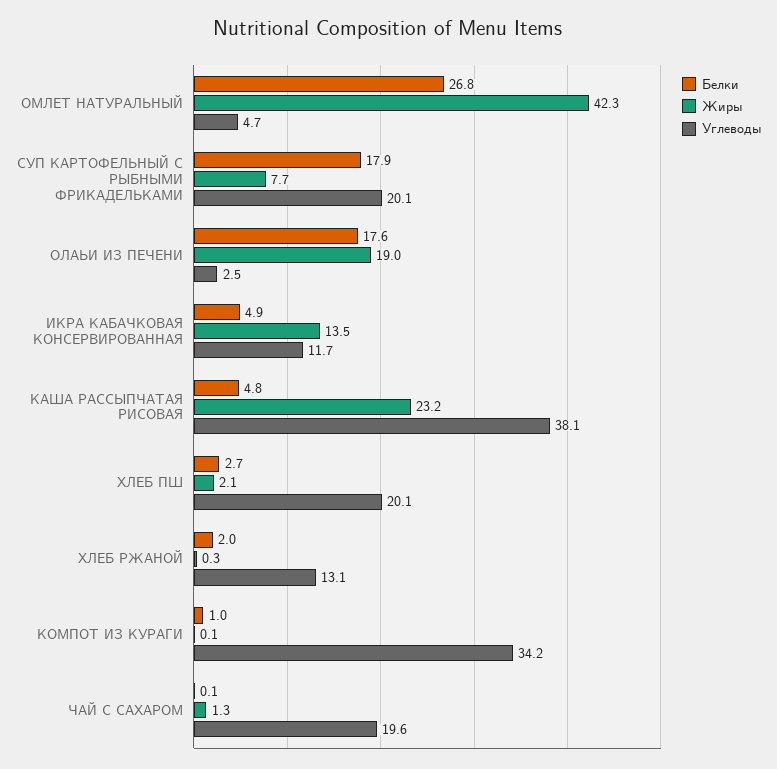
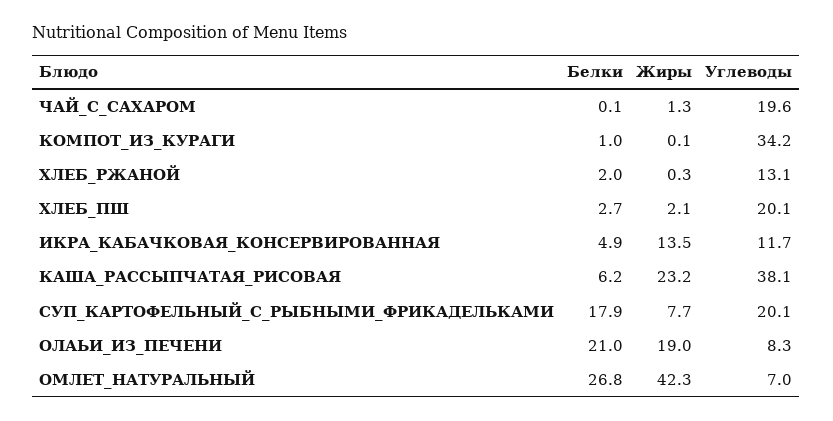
  {
    "Белки": {
      "ОМЛЕТ НАТУРАЛЬНЫЙ": 26.8,
      "СУП КАРТОФЕЛЬНЫЙ С РЫБНЫМИ ФРИКАДЕЛЬКАМИ": 17.9,
-     "ОЛАЬИ ИЗ ПЕЧЕНИ": 17.6,
+     "ОЛАЬИ ИЗ ПЕЧЕНИ": 21,
      "ИКРА КАБАЧКОВАЯ КОНСЕРВИРОВАННАЯ": 4.9,
-     "КАША РАССЫПЧАТАЯ РИСОВАЯ": 4.8,
+     "КАША РАССЫПЧАТАЯ РИСОВАЯ": 6.2,
      "ХЛЕБ ПШ": 2.7,
      "ХЛЕБ РЖАНОЙ": 2,
      "КОМПОТ ИЗ КУРАГИ": 1,
      "ЧАЙ С САХАРОМ": 0.1
    },
    "Жиры": {
      "ОМЛЕТ НАТУРАЛЬНЫЙ": 42.3,
      "СУП КАРТОФЕЛЬНЫЙ С РЫБНЫМИ ФРИКАДЕЛЬКАМИ": 7.7,
      "ОЛАЬИ ИЗ ПЕЧЕНИ": 19,
      "ИКРА КАБАЧКОВАЯ КОНСЕРВИРОВАННАЯ": 13.5,
      "КАША РАССЫПЧАТАЯ РИСОВАЯ": 23.2,
      "ХЛЕБ ПШ": 2.1,
      "ХЛЕБ РЖАНОЙ": 0.3,
      "КОМПОТ ИЗ КУРАГИ": 0.1,
      "ЧАЙ С САХАРОМ": 1.3
    },
    "Углеводы": {
-     "ОМЛЕТ НАТУРАЛЬНЫЙ": 4.7,
+     "ОМЛЕТ НАТУРАЛЬНЫЙ": 7,
      "СУП КАРТОФЕЛЬНЫЙ С РЫБНЫМИ ФРИКАДЕЛЬКАМИ": 20.1,
-     "ОЛАЬИ ИЗ ПЕЧЕНИ": 2.5,
+     "ОЛАЬИ ИЗ ПЕЧЕНИ": 8.3,
      "ИКРА КАБАЧКОВАЯ КОНСЕРВИРОВАННАЯ": 11.7,
      "КАША РАССЫПЧАТАЯ РИСОВАЯ": 38.1,
      "ХЛЕБ ПШ": 20.1,
      "ХЛЕБ РЖАНОЙ": 13.1,
      "КОМПОТ ИЗ КУРАГИ": 34.2,
      "ЧАЙ С САХАРОМ": 19.6
    }
  }

